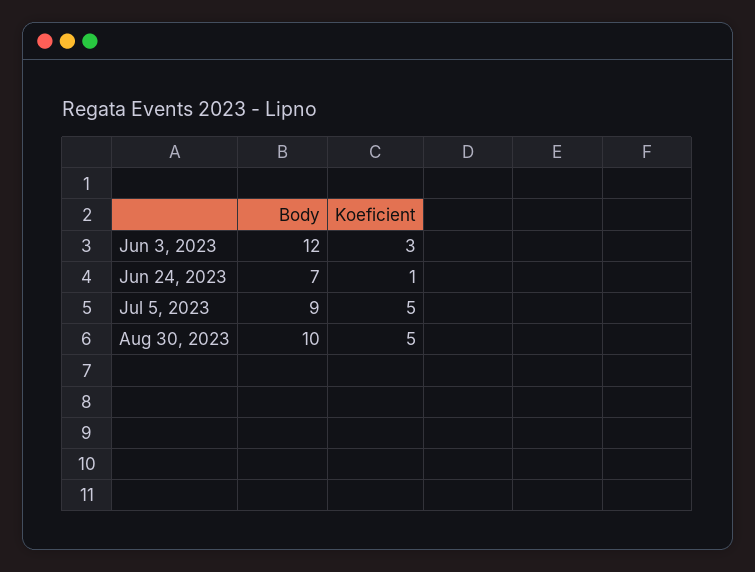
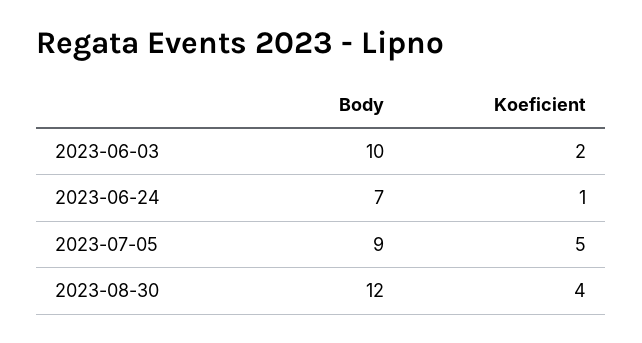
  {
    "Body": {
-     "Jun 3, 2023": 12,
+     "Jun 3, 2023": 10,
      "Jun 24, 2023": 7,
      "Jul 5, 2023": 9,
-     "Aug 30, 2023": 10
+     "Aug 30, 2023": 12
    },
    "Koeficient": {
-     "Jun 3, 2023": 3,
+     "Jun 3, 2023": 2,
      "Jun 24, 2023": 1,
      "Jul 5, 2023": 5,
-     "Aug 30, 2023": 5
+     "Aug 30, 2023": 4
    }
  }

